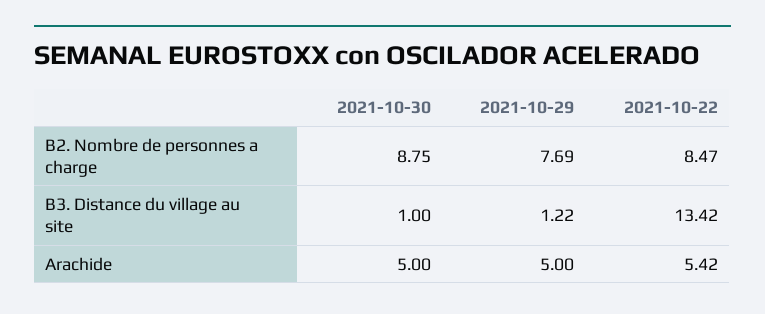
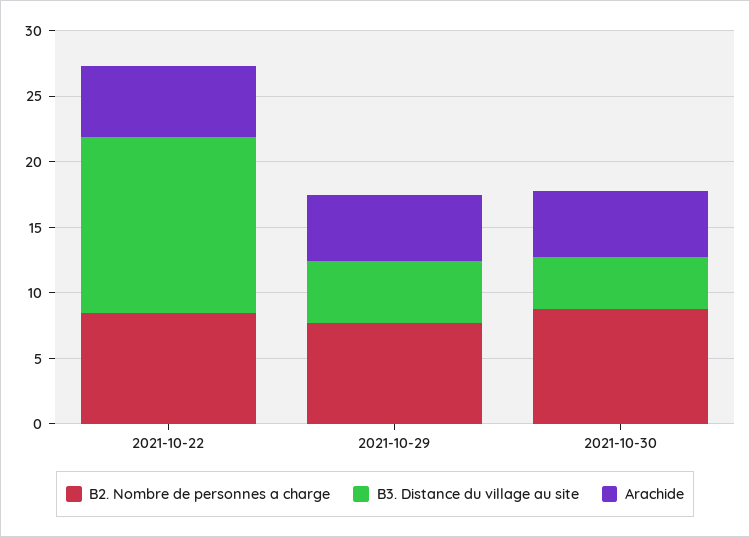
  {
    "B2. Nombre de personnes a charge": {
      "2021-10-30": 8.75,
      "2021-10-29": 7.69,
      "2021-10-22": 8.47
    },
    "B3. Distance du village au site": {
-     "2021-10-30": 1,
+     "2021-10-30": 4,
-     "2021-10-29": 1.22,
+     "2021-10-29": 5,
      "2021-10-22": 13.42
    },
    "Arachide": {
      "2021-10-30": 5,
      "2021-10-29": 5,
      "2021-10-22": 5.42
    }
  }

